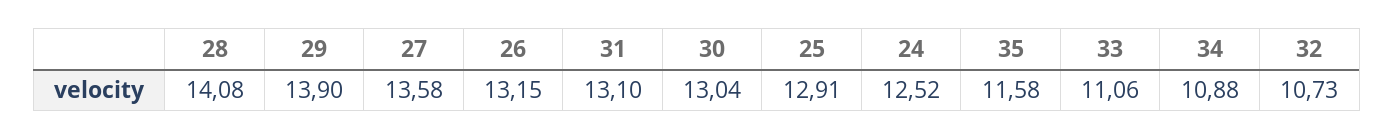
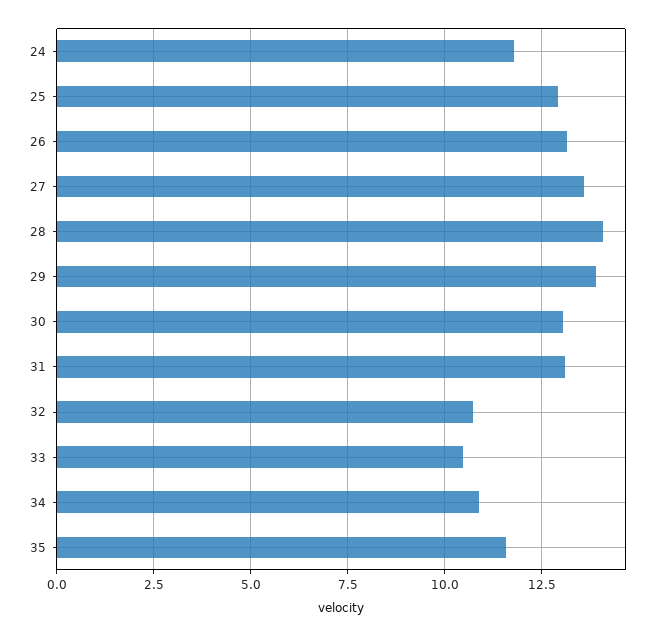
  {
    "28": 14.08,
    "29": 13.9,
    "27": 13.58,
    "26": 13.15,
    "31": 13.1,
    "30": 13.04,
    "25": 12.91,
-   "24": 12.52,
+   "24": 11.75,
    "35": 11.58,
-   "33": 11.06,
+   "33": 10.5,
    "34": 10.88,
    "32": 10.73
  }

